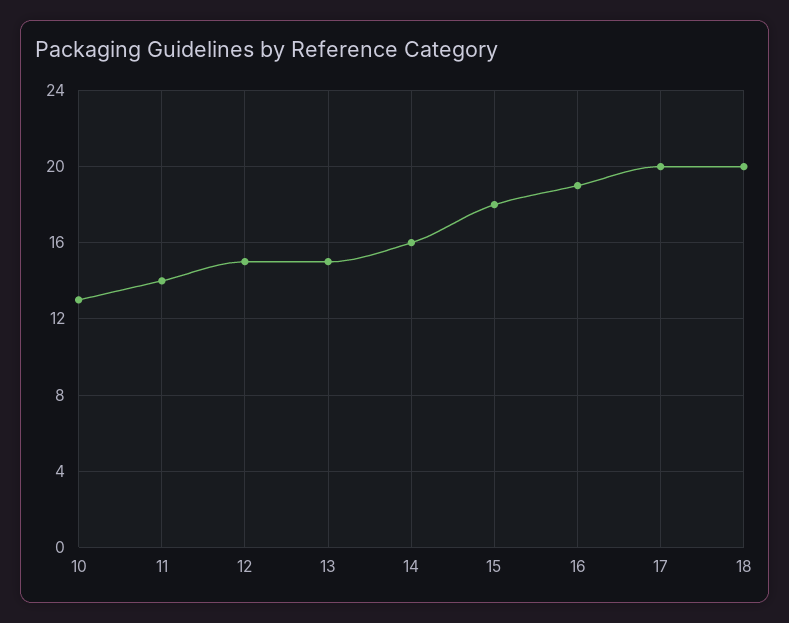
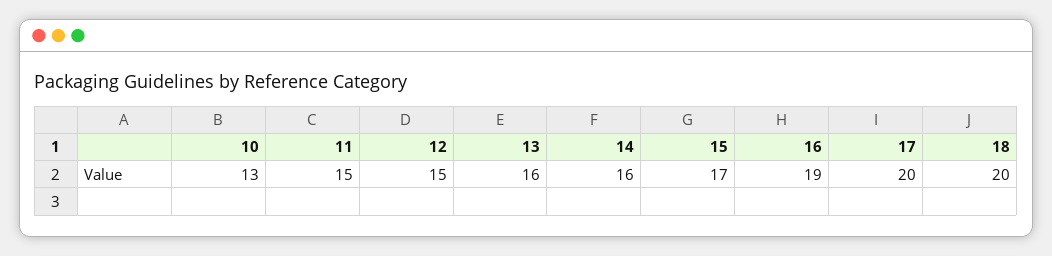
  {
    "10": 13,
-   "11": 14,
+   "11": 15,
    "12": 15,
-   "13": 15,
+   "13": 16,
    "14": 16,
-   "15": 18,
+   "15": 17,
    "16": 19,
    "17": 20,
    "18": 20
  }

